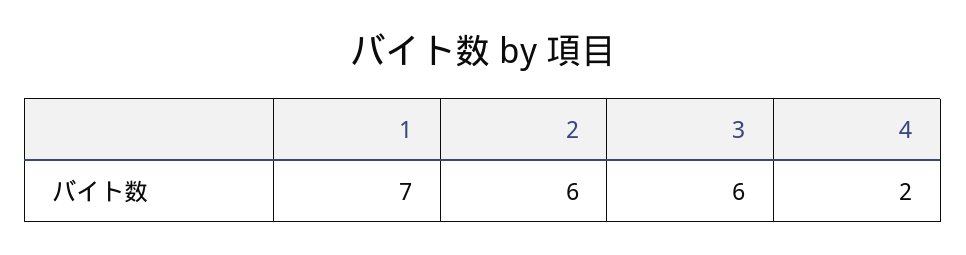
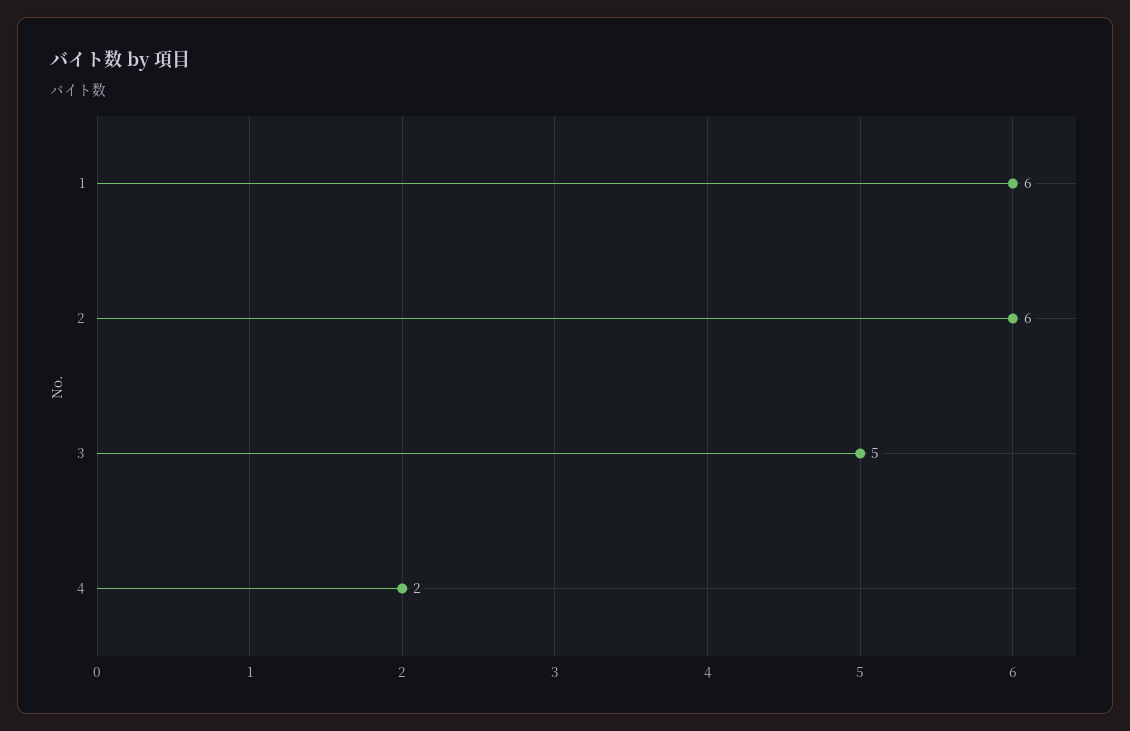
  {
-   "1": 7,
+   "1": 6,
    "2": 6,
-   "3": 6,
+   "3": 5,
    "4": 2
  }

